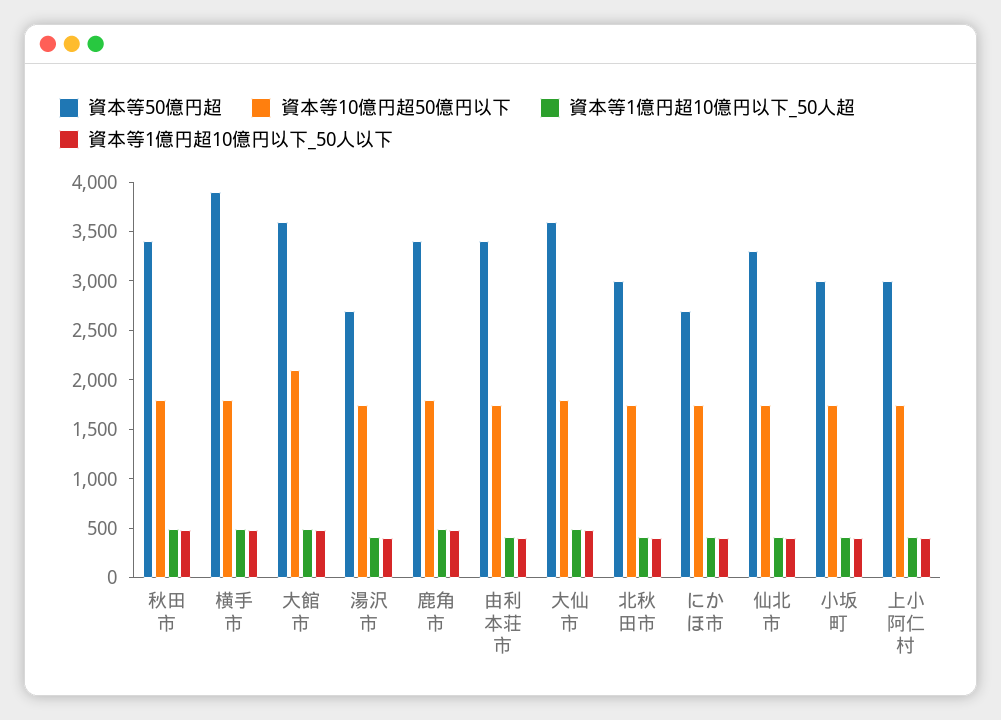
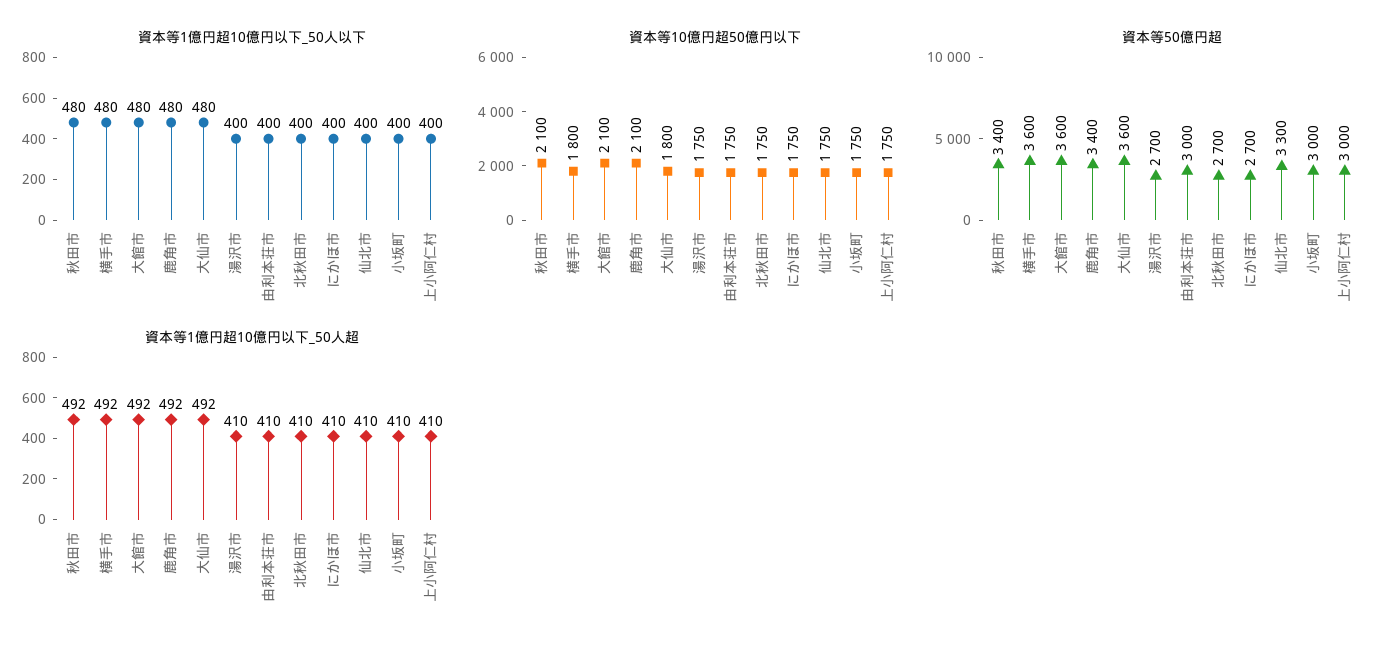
  {
    "資本等50億円超": {
      "秋田市": 3400,
-     "横手市": 3900,
+     "横手市": 3600,
      "大館市": 3600,
      "湯沢市": 2700,
      "鹿角市": 3400,
-     "由利本荘市": 3400,
+     "由利本荘市": 3000,
      "大仙市": 3600,
-     "北秋田市": 3000,
+     "北秋田市": 2700,
      "にかほ市": 2700,
      "仙北市": 3300,
      "小坂町": 3000,
      "上小阿仁村": 3000
    },
    "資本等10億円超50億円以下": {
-     "秋田市": 1800,
+     "秋田市": 2100,
      "横手市": 1800,
      "大館市": 2100,
      "湯沢市": 1750,
-     "鹿角市": 1800,
+     "鹿角市": 2100,
      "由利本荘市": 1750,
      "大仙市": 1800,
      "北秋田市": 1750,
      "にかほ市": 1750,
      "仙北市": 1750,
      "小坂町": 1750,
      "上小阿仁村": 1750
    },
    "資本等1億円超10億円以下_50人超": {
      "秋田市": 492,
      "横手市": 492,
      "大館市": 492,
      "湯沢市": 410,
      "鹿角市": 492,
      "由利本荘市": 410,
      "大仙市": 492,
      "北秋田市": 410,
      "にかほ市": 410,
      "仙北市": 410,
      "小坂町": 410,
      "上小阿仁村": 410
    },
    "資本等1億円超10億円以下_50人以下": {
      "秋田市": 480,
      "横手市": 480,
      "大館市": 480,
      "湯沢市": 400,
      "鹿角市": 480,
      "由利本荘市": 400,
      "大仙市": 480,
      "北秋田市": 400,
      "にかほ市": 400,
      "仙北市": 400,
      "小坂町": 400,
      "上小阿仁村": 400
    }
  }

